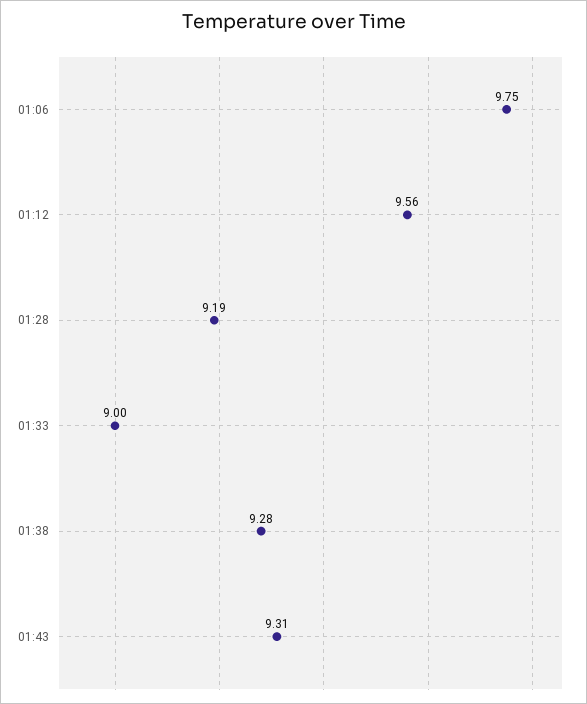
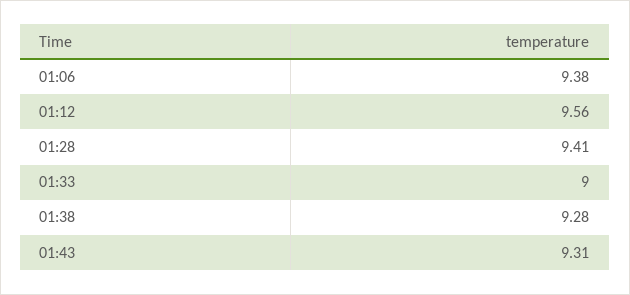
  {
-   "01:06": 9.75,
+   "01:06": 9.38,
    "01:12": 9.56,
-   "01:28": 9.19,
+   "01:28": 9.41,
    "01:33": 9,
    "01:38": 9.28,
    "01:43": 9.31
  }

